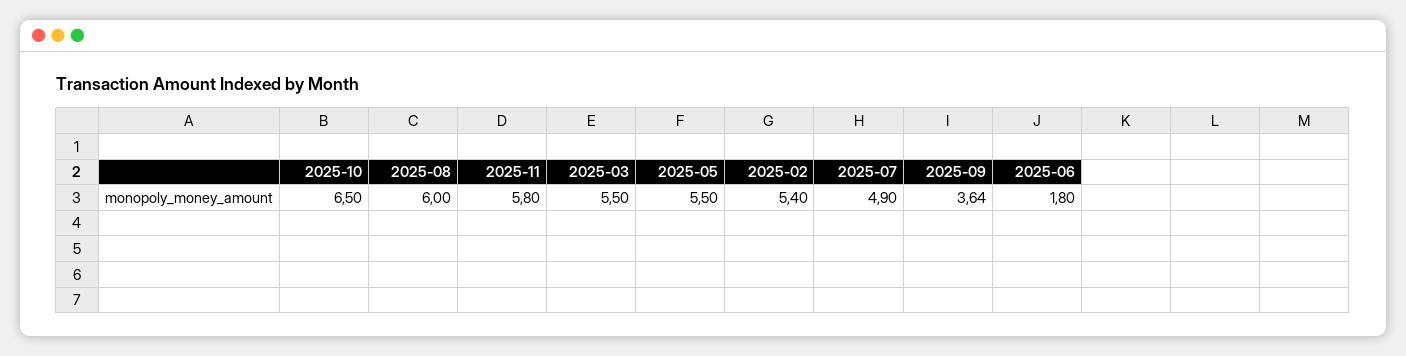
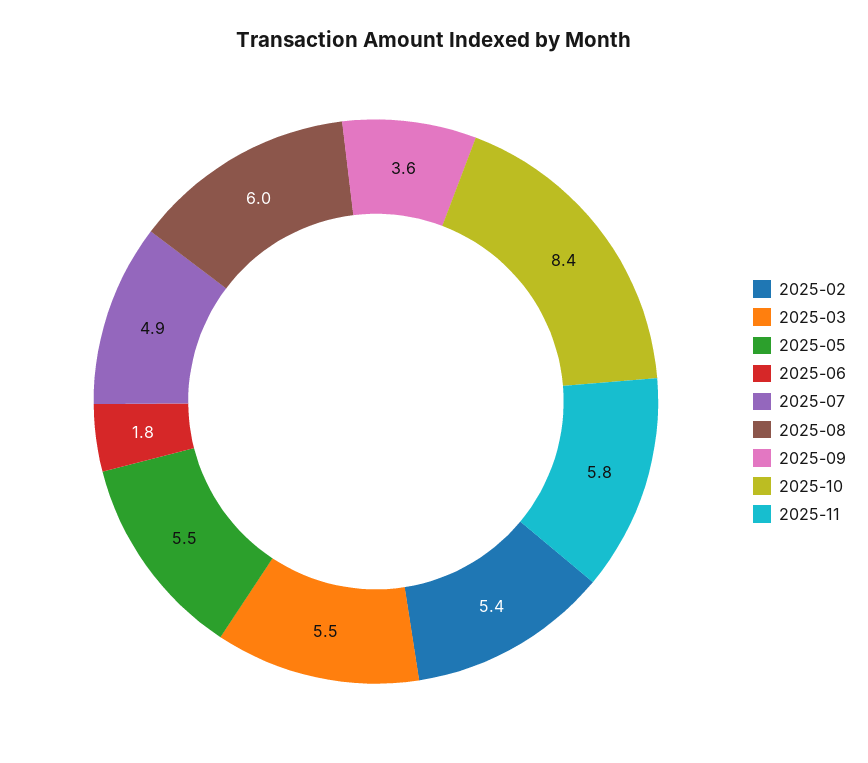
  {
-   "2025-10": 6.5,
+   "2025-10": 8.4,
    "2025-08": 6,
    "2025-11": 5.8,
    "2025-03": 5.5,
    "2025-05": 5.5,
    "2025-02": 5.4,
    "2025-07": 4.9,
    "2025-09": 3.64,
    "2025-06": 1.8
  }

